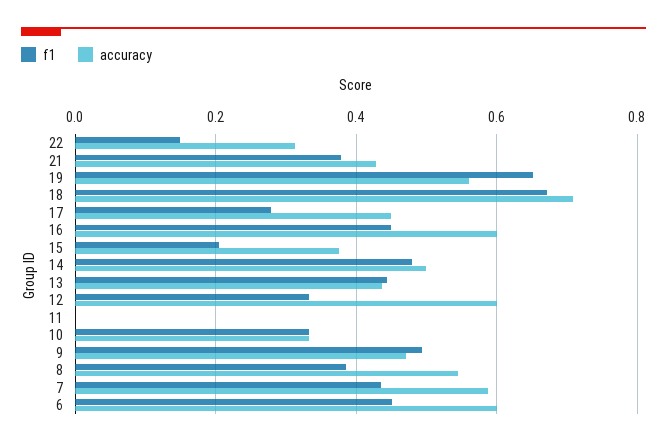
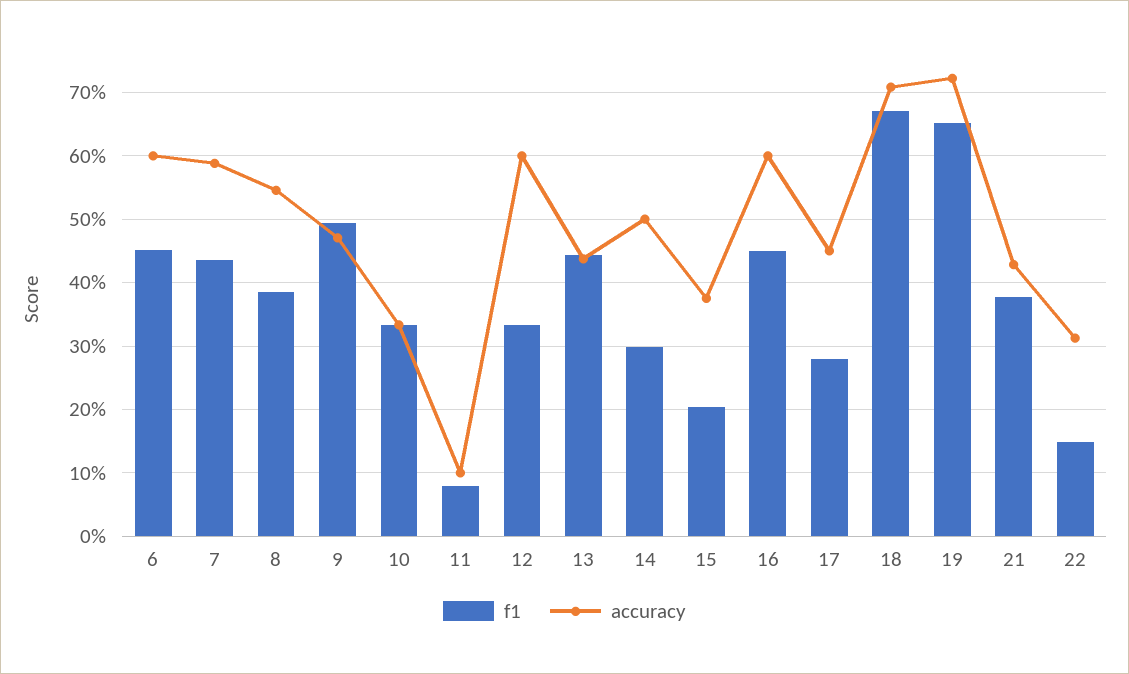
  {
    "f1": {
      "22": 0.15,
      "21": 0.38,
      "19": 0.65,
      "18": 0.67,
      "17": 0.28,
      "16": 0.45,
      "15": 0.2,
-     "14": 0.48,
+     "14": 0.3,
      "13": 0.44,
      "12": 0.33,
-     "11": 0,
+     "11": 0.08,
      "10": 0.33,
      "9": 0.49,
      "8": 0.39,
      "7": 0.44,
      "6": 0.45
    },
    "accuracy": {
      "22": 0.31,
      "21": 0.43,
-     "19": 0.56,
+     "19": 0.72,
      "18": 0.71,
      "17": 0.45,
      "16": 0.6,
      "15": 0.38,
      "14": 0.5,
      "13": 0.44,
      "12": 0.6,
-     "11": 0,
+     "11": 0.1,
      "10": 0.33,
      "9": 0.47,
      "8": 0.55,
      "7": 0.59,
      "6": 0.6
    }
  }

